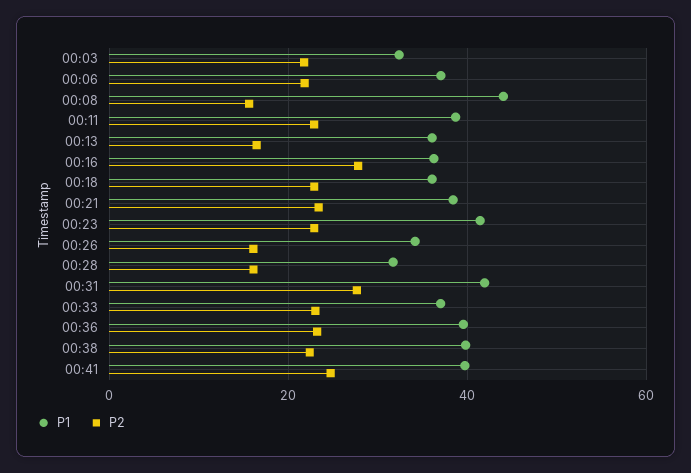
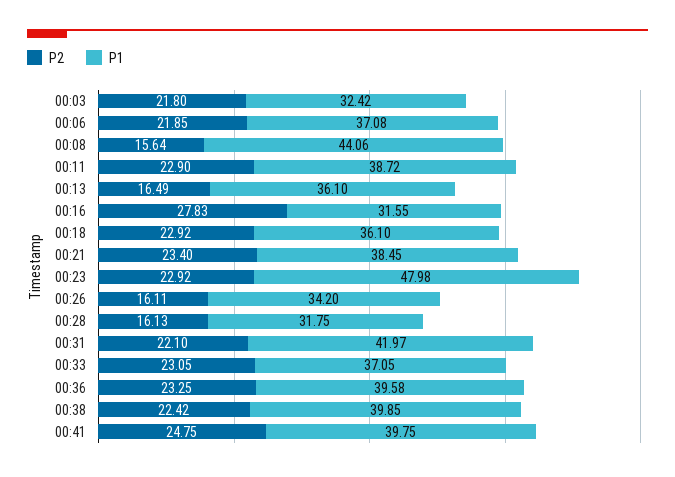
  {
    "P1": {
      "00:03": 32.42,
      "00:06": 37.08,
      "00:08": 44.06,
      "00:11": 38.72,
      "00:13": 36.1,
-     "00:16": 36,
+     "00:16": 31.55,
      "00:18": 36.1,
      "00:21": 38.45,
-     "00:23": 42,
+     "00:23": 47.98,
      "00:26": 34.2,
      "00:28": 31.75,
      "00:31": 41.97,
      "00:33": 37.05,
      "00:36": 39.58,
      "00:38": 39.85,
      "00:41": 39.75
    },
    "P2": {
      "00:03": 21.8,
      "00:06": 21.85,
      "00:08": 15.64,
      "00:11": 22.9,
      "00:13": 16.49,
      "00:16": 27.83,
      "00:18": 22.92,
      "00:21": 23.4,
      "00:23": 22.92,
      "00:26": 16.11,
      "00:28": 16.13,
-     "00:31": 28,
+     "00:31": 22.1,
      "00:33": 23.05,
      "00:36": 23.25,
      "00:38": 22.42,
      "00:41": 24.75
    }
  }

